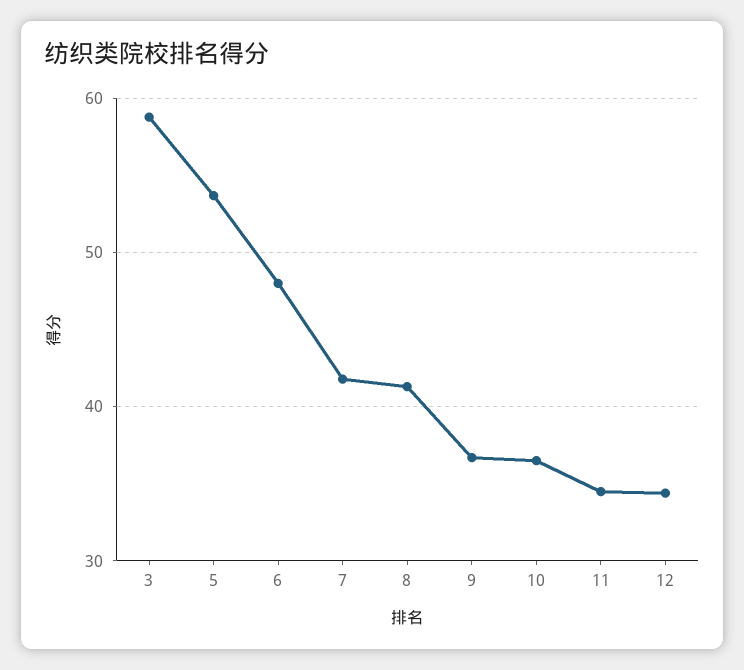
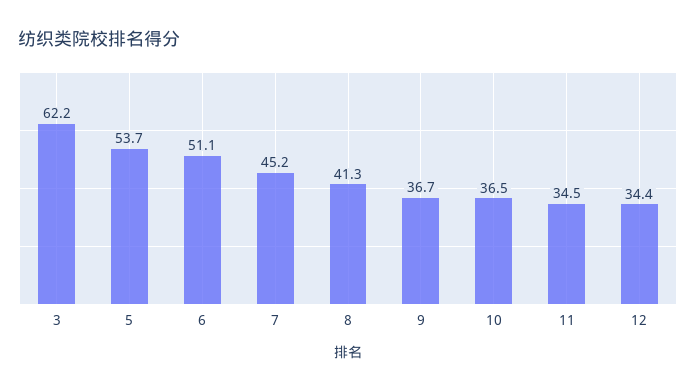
  {
-   "3": 59,
+   "3": 62.2,
    "5": 53.7,
-   "6": 48,
+   "6": 51.1,
-   "7": 42,
+   "7": 45.2,
    "8": 41.3,
    "9": 36.7,
    "10": 36.5,
    "11": 34.5,
    "12": 34.4
  }

